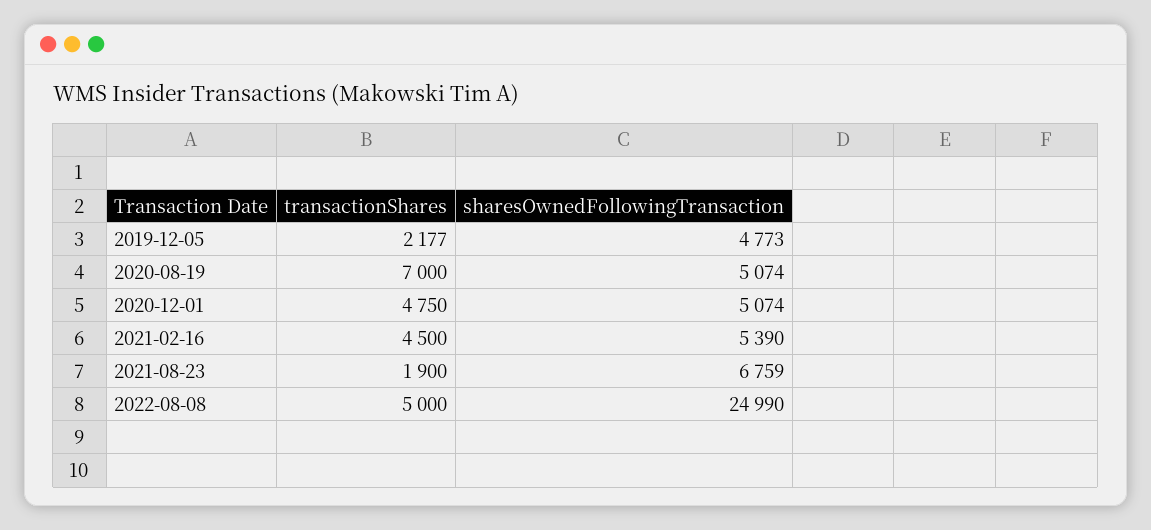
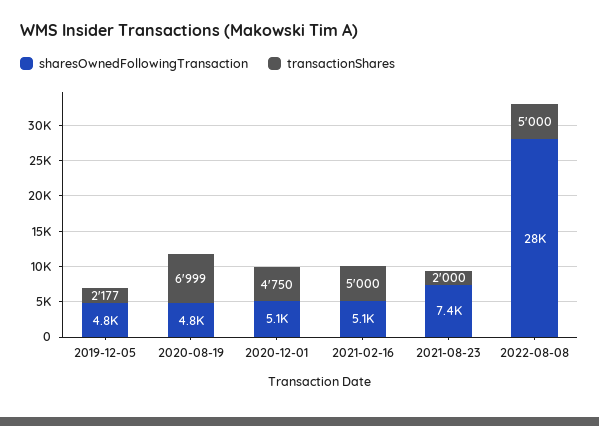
  {
    "transactionShares": {
      "2019-12-05": 2177,
-     "2020-08-19": 7000,
+     "2020-08-19": 6999,
      "2020-12-01": 4750,
-     "2021-02-16": 4500,
+     "2021-02-16": 5000,
-     "2021-08-23": 1900,
+     "2021-08-23": 2000,
      "2022-08-08": 5000
    },
    "sharesOwnedFollowingTransaction": {
      "2019-12-05": 4773,
-     "2020-08-19": 5074,
+     "2020-08-19": 4800,
      "2020-12-01": 5074,
-     "2021-02-16": 5390,
+     "2021-02-16": 5100,
-     "2021-08-23": 6759,
+     "2021-08-23": 7400,
-     "2022-08-08": 24990
+     "2022-08-08": 28000
    }
  }

